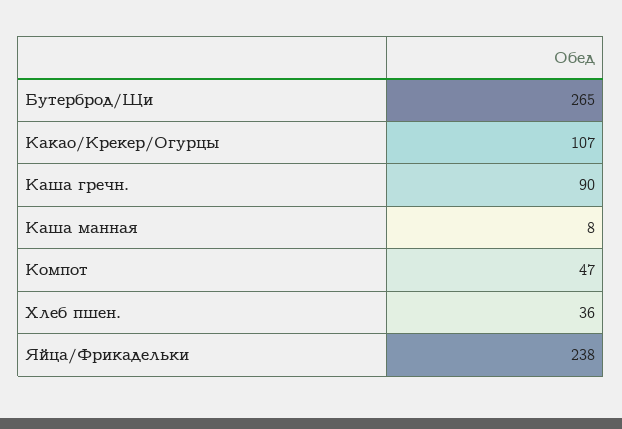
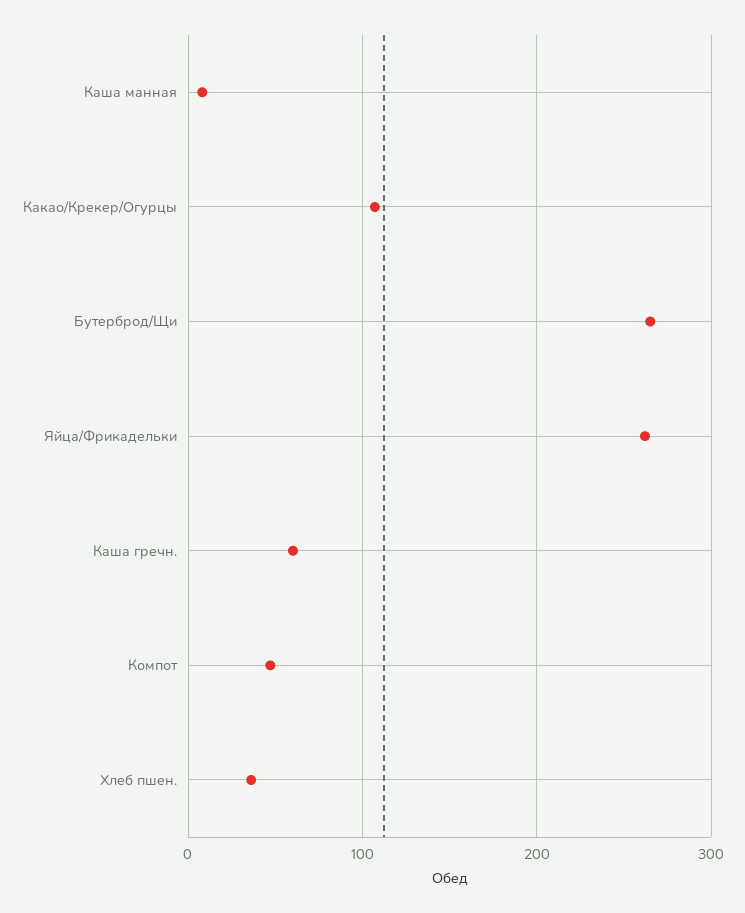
  {
    "Бутерброд/Щи": 265,
    "Какао/Крекер/Огурцы": 107,
-   "Каша гречн.": 90,
+   "Каша гречн.": 60,
    "Каша манная": 8,
    "Компот": 47,
    "Хлеб пшен.": 36,
-   "Яйца/Фрикадельки": 238
+   "Яйца/Фрикадельки": 260
  }

